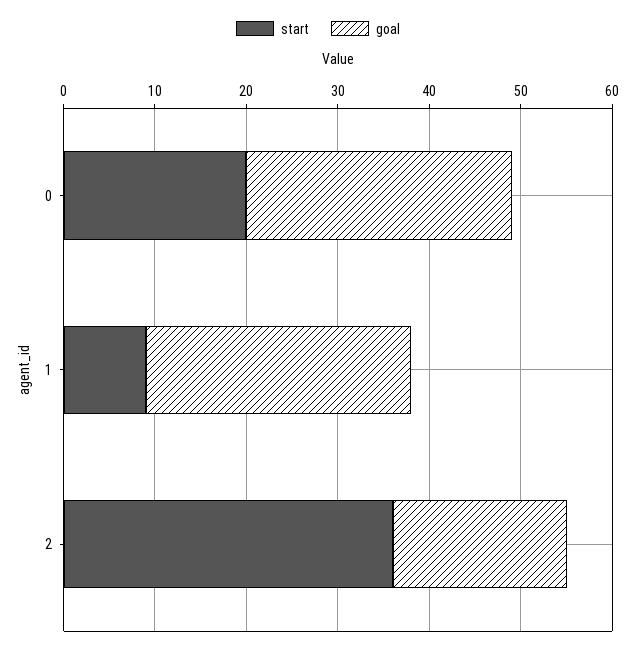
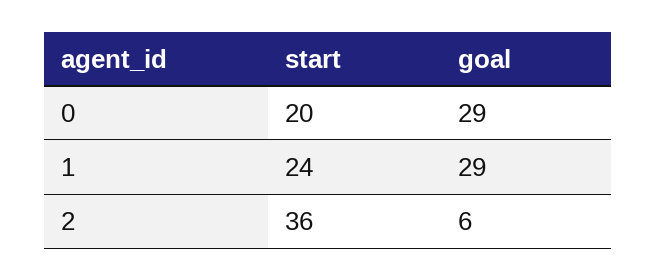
  {
    "start": {
      "0": 20,
-     "1": 9,
+     "1": 24,
      "2": 36
    },
    "goal": {
      "0": 29,
      "1": 29,
-     "2": 19
+     "2": 6
    }
  }

